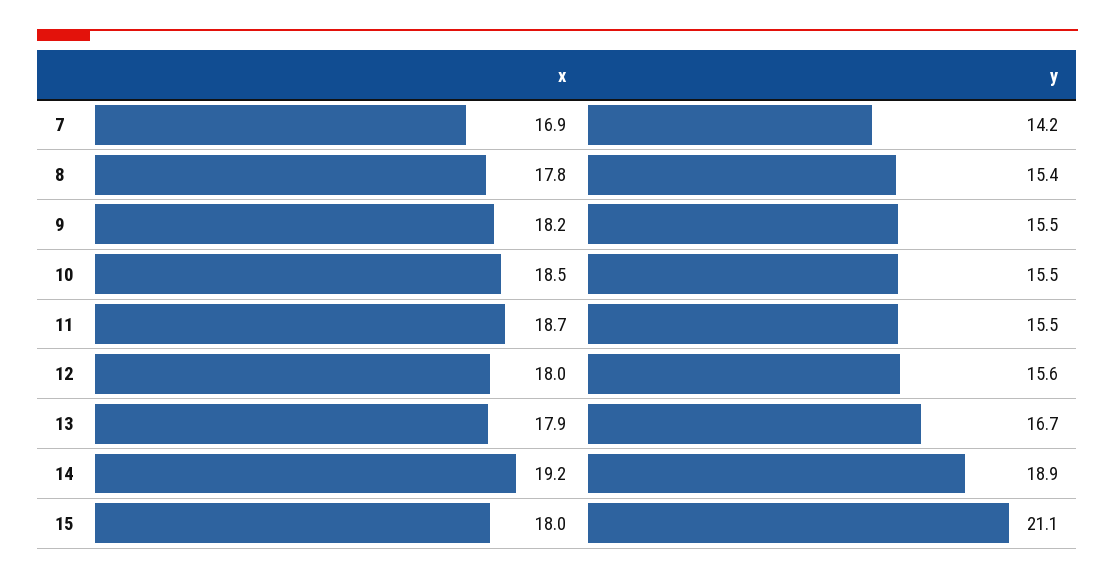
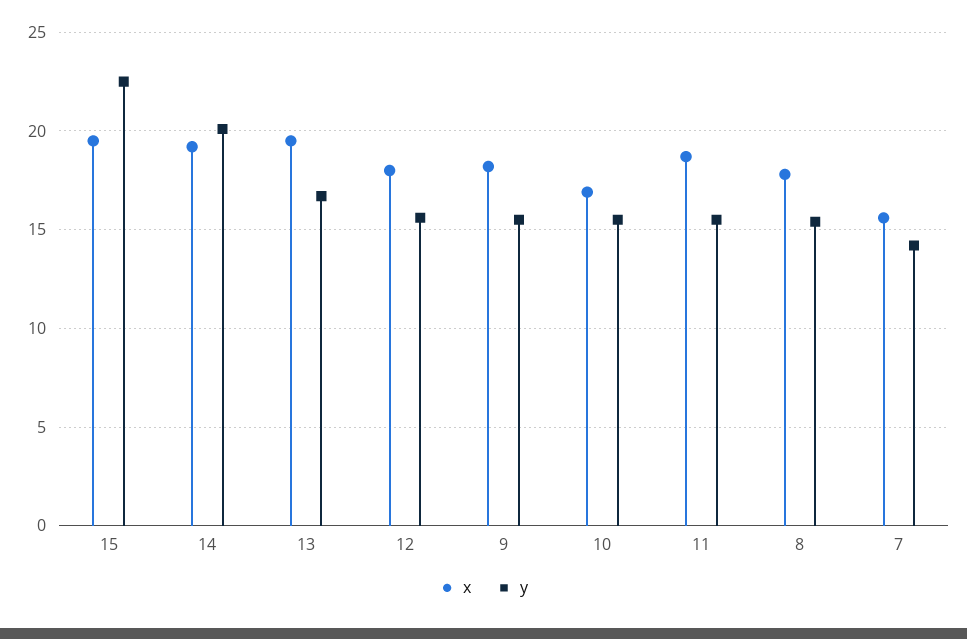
  {
    "x": {
-     "7": 16.9,
+     "7": 15.5,
      "8": 17.8,
      "9": 18.2,
-     "10": 18.5,
+     "10": 17,
      "11": 18.7,
      "12": 18,
-     "13": 17.9,
+     "13": 19.5,
      "14": 19.2,
-     "15": 18
+     "15": 19.5
    },
    "y": {
      "7": 14.2,
      "8": 15.4,
      "9": 15.5,
      "10": 15.5,
      "11": 15.5,
      "12": 15.6,
      "13": 16.7,
-     "14": 18.9,
+     "14": 20,
-     "15": 21.1
+     "15": 22.5
    }
  }

